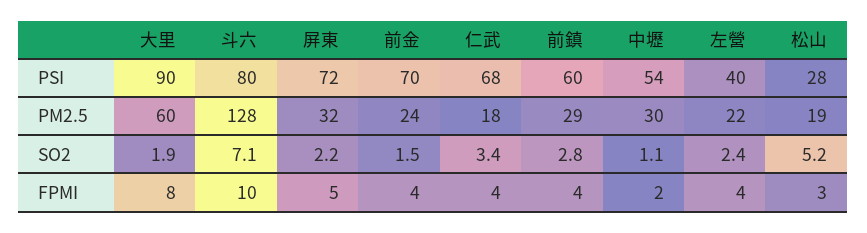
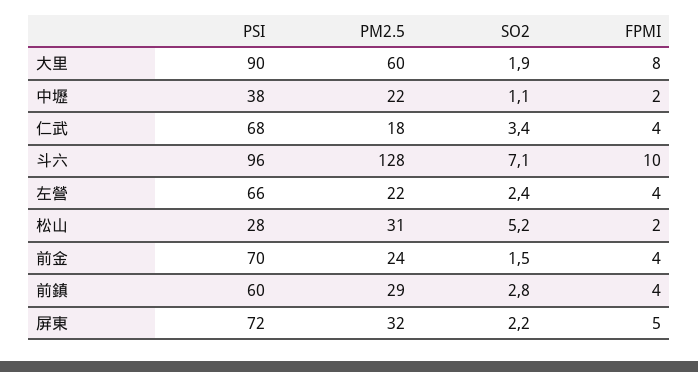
  {
    "大里": {
      "PSI": 90,
      "PM2.5": 60,
      "SO2": 1.9,
      "FPMI": 8
    },
    "斗六": {
-     "PSI": 80,
+     "PSI": 96,
      "PM2.5": 128,
      "SO2": 7.1,
      "FPMI": 10
    },
    "屏東": {
      "PSI": 72,
      "PM2.5": 32,
      "SO2": 2.2,
      "FPMI": 5
    },
    "前金": {
      "PSI": 70,
      "PM2.5": 24,
      "SO2": 1.5,
      "FPMI": 4
    },
    "仁武": {
      "PSI": 68,
      "PM2.5": 18,
      "SO2": 3.4,
      "FPMI": 4
    },
    "前鎮": {
      "PSI": 60,
      "PM2.5": 29,
      "SO2": 2.8,
      "FPMI": 4
    },
    "中壢": {
-     "PSI": 54,
+     "PSI": 38,
-     "PM2.5": 30,
+     "PM2.5": 22,
      "SO2": 1.1,
      "FPMI": 2
    },
    "左營": {
-     "PSI": 40,
+     "PSI": 66,
      "PM2.5": 22,
      "SO2": 2.4,
      "FPMI": 4
    },
    "松山": {
      "PSI": 28,
-     "PM2.5": 19,
+     "PM2.5": 31,
      "SO2": 5.2,
-     "FPMI": 3
+     "FPMI": 2
    }
  }

